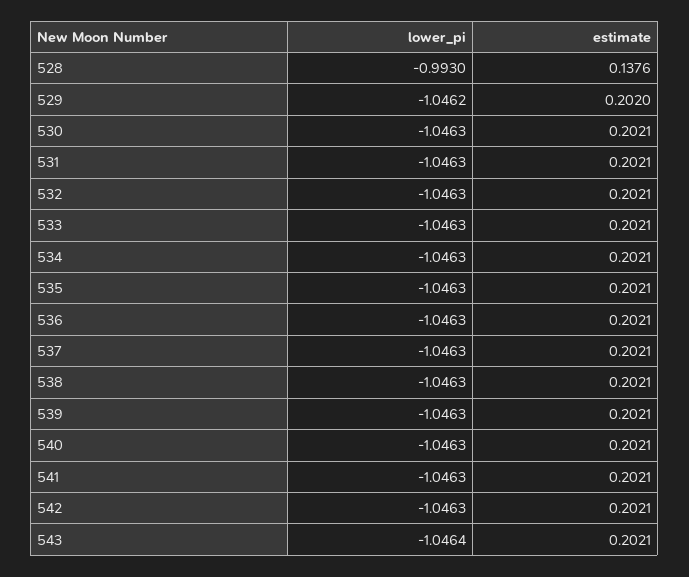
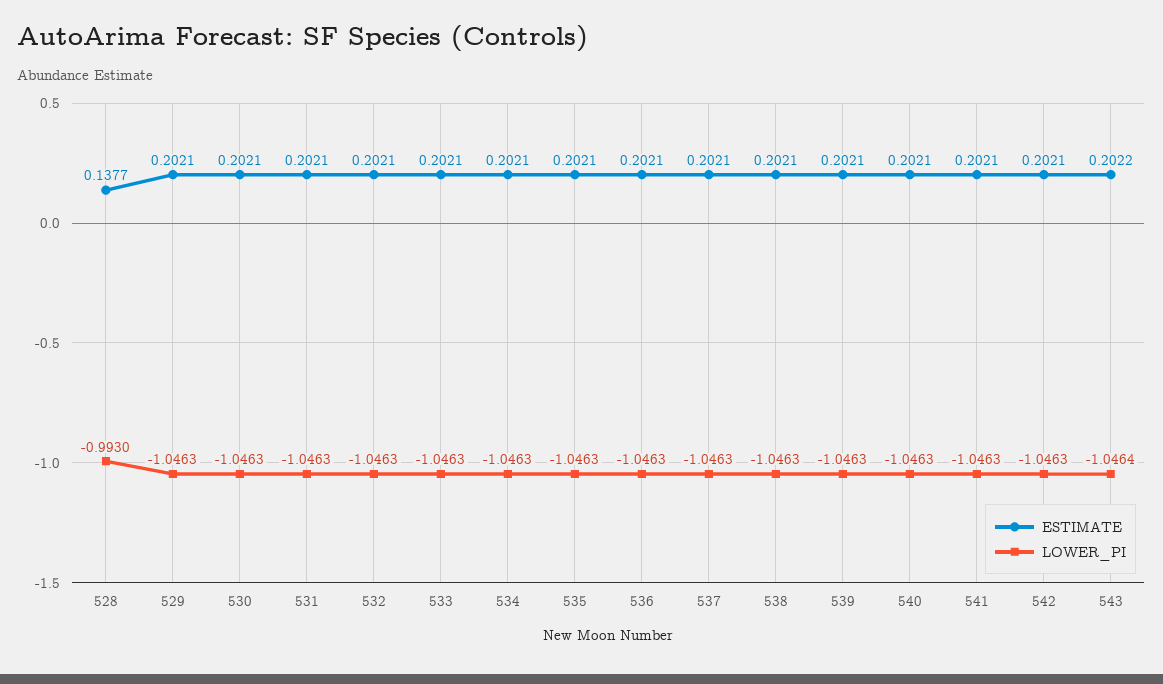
  {
    "lower_pi": {
      "528": -0.993,
-     "529": -1.0462,
+     "529": -1.0463,
      "530": -1.0463,
      "531": -1.0463,
      "532": -1.0463,
      "533": -1.0463,
      "534": -1.0463,
      "535": -1.0463,
      "536": -1.0463,
      "537": -1.0463,
      "538": -1.0463,
      "539": -1.0463,
      "540": -1.0463,
      "541": -1.0463,
      "542": -1.0463,
      "543": -1.0464
    },
    "estimate": {
-     "528": 0.1376,
+     "528": 0.1377,
-     "529": 0.202,
+     "529": 0.2021,
      "530": 0.2021,
      "531": 0.2021,
      "532": 0.2021,
      "533": 0.2021,
      "534": 0.2021,
      "535": 0.2021,
      "536": 0.2021,
      "537": 0.2021,
      "538": 0.2021,
      "539": 0.2021,
      "540": 0.2021,
      "541": 0.2021,
      "542": 0.2021,
-     "543": 0.2021
+     "543": 0.2022
    }
  }

